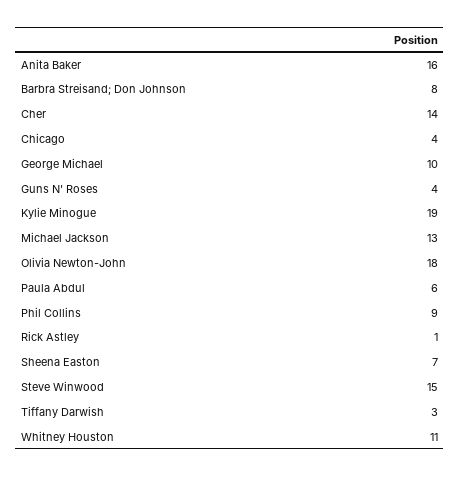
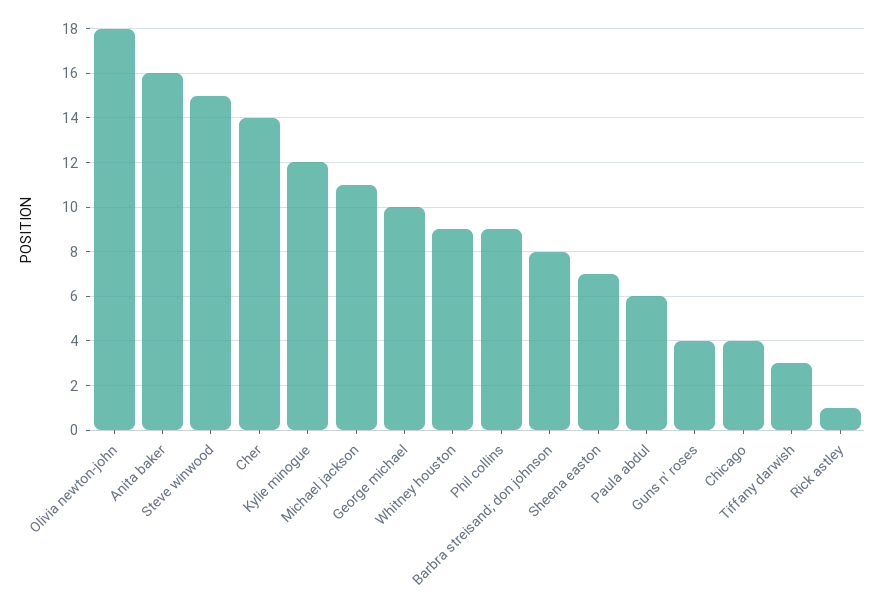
  {
    "Anita Baker": 16,
    "Barbra Streisand; Don Johnson": 8,
    "Cher": 14,
    "Chicago": 4,
    "George Michael": 10,
    "Guns N' Roses": 4,
-   "Kylie Minogue": 19,
+   "Kylie Minogue": 12,
-   "Michael Jackson": 13,
+   "Michael Jackson": 11,
    "Olivia Newton-John": 18,
    "Paula Abdul": 6,
    "Phil Collins": 9,
    "Rick Astley": 1,
    "Sheena Easton": 7,
    "Steve Winwood": 15,
    "Tiffany Darwish": 3,
-   "Whitney Houston": 11
+   "Whitney Houston": 9
  }

